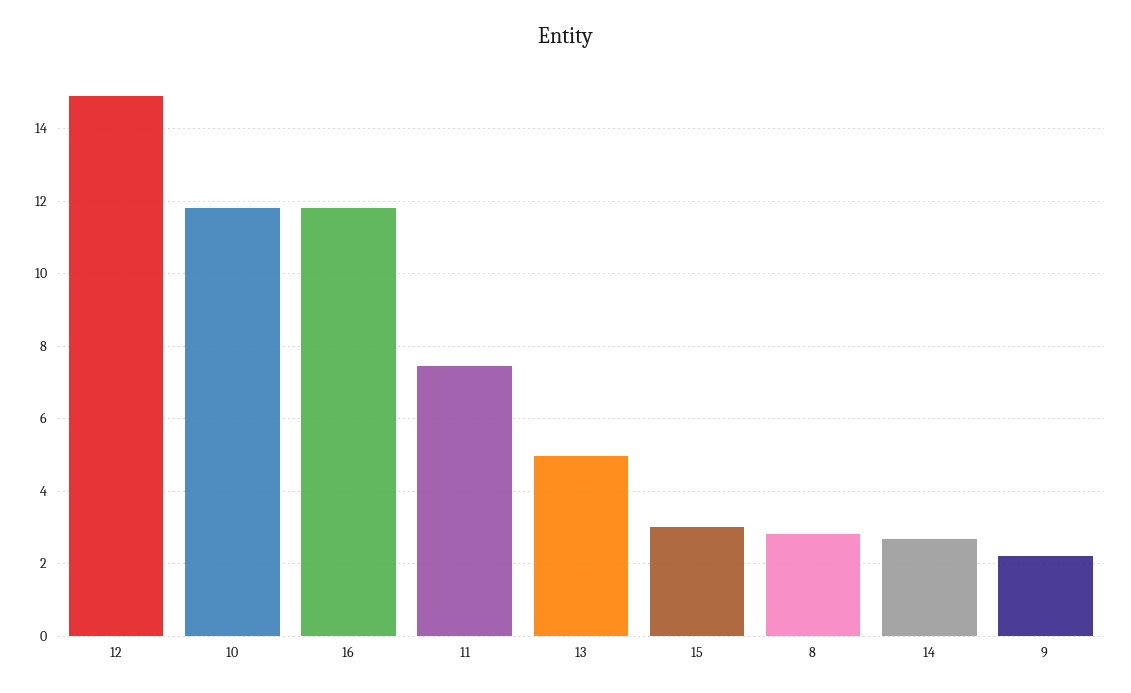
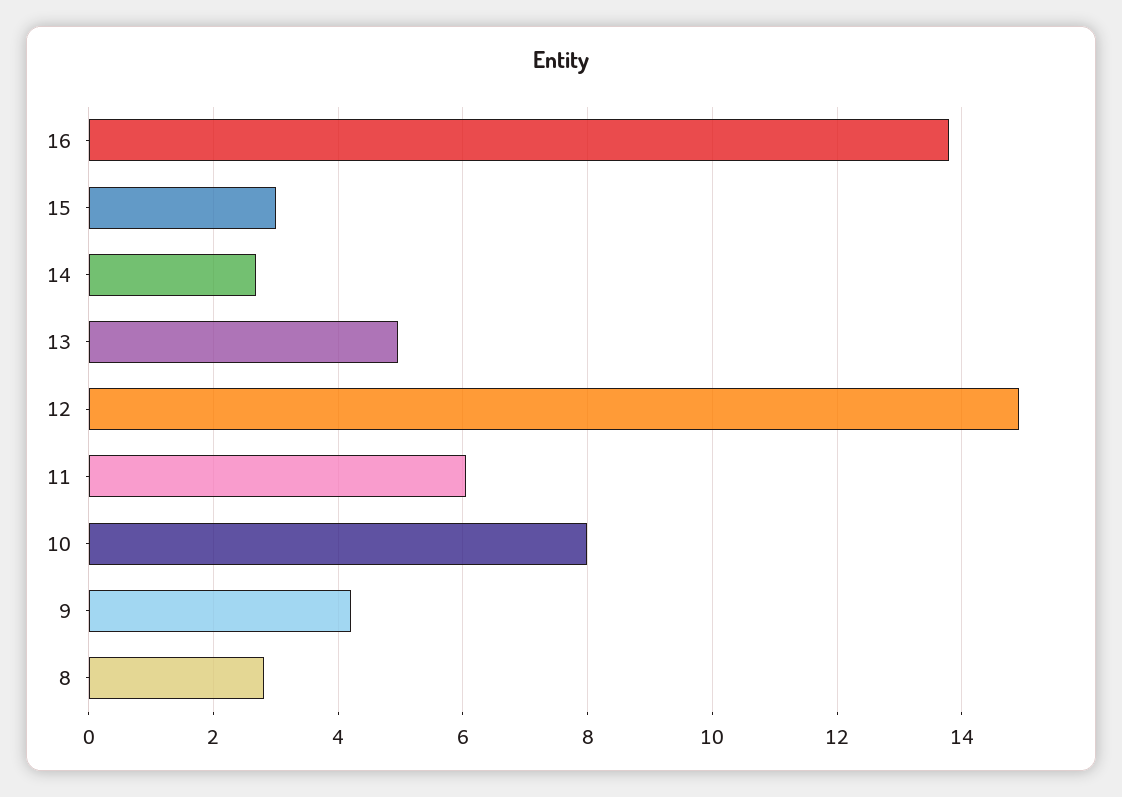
  {
    "12": 15,
-   "10": 11.8,
+   "10": 8,
-   "16": 11.8,
+   "16": 13.8,
-   "11": 7.4,
+   "11": 6,
    "13": 5,
    "15": 3,
    "8": 2.8,
    "14": 2.6,
-   "9": 2.2
+   "9": 4.2
  }

